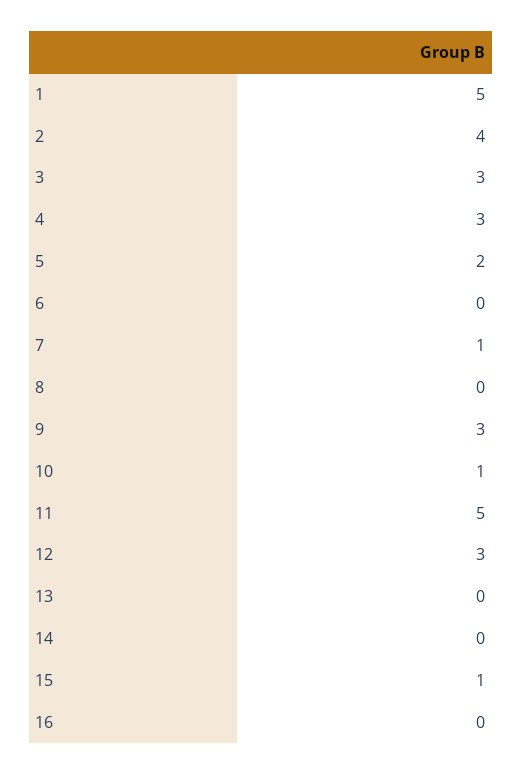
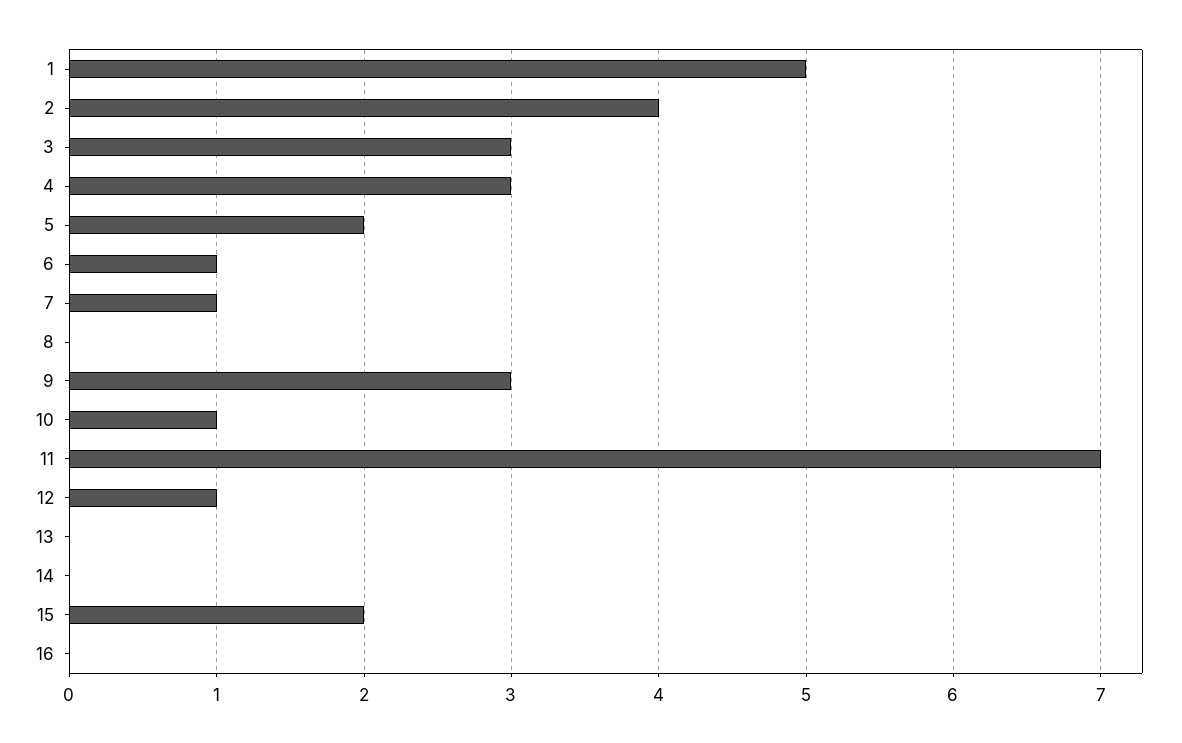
  {
    "1": 5,
    "2": 4,
    "3": 3,
    "4": 3,
    "5": 2,
-   "6": 0,
+   "6": 1,
    "7": 1,
    "8": 0,
    "9": 3,
    "10": 1,
-   "11": 5,
+   "11": 7,
-   "12": 3,
+   "12": 1,
    "13": 0,
    "14": 0,
-   "15": 1,
+   "15": 2,
    "16": 0
  }

